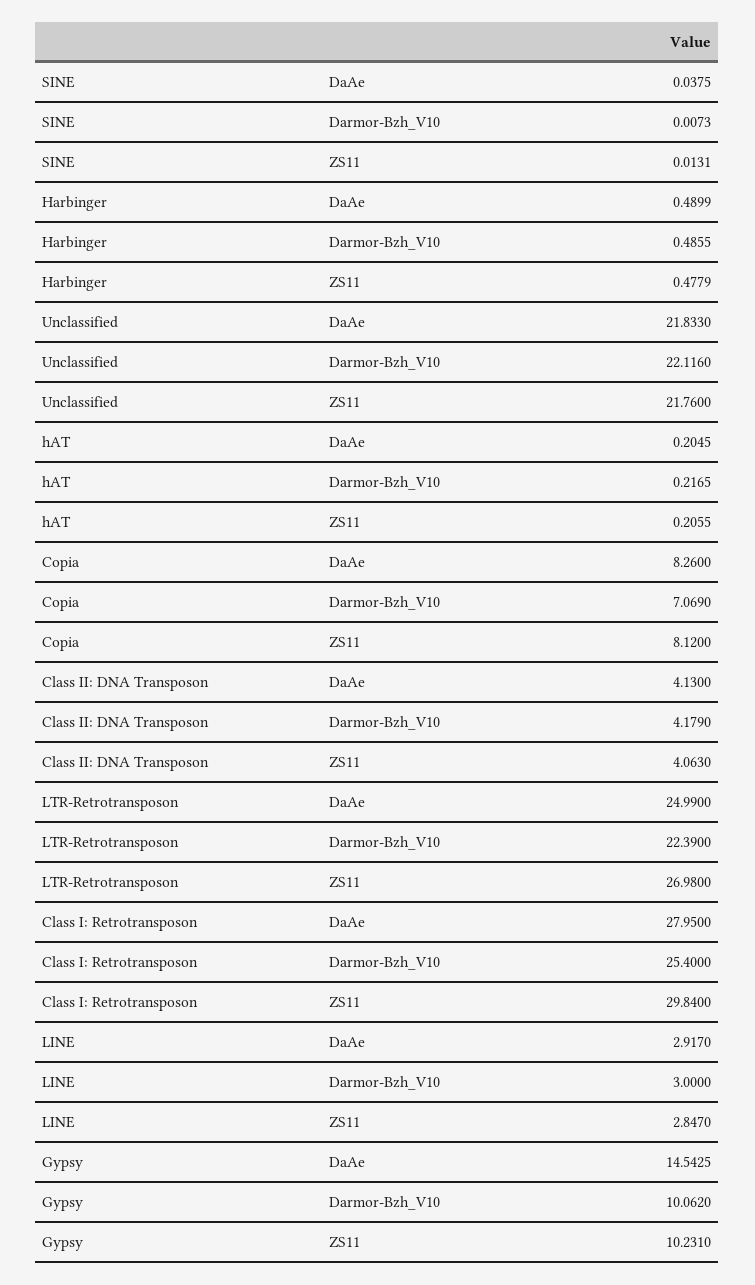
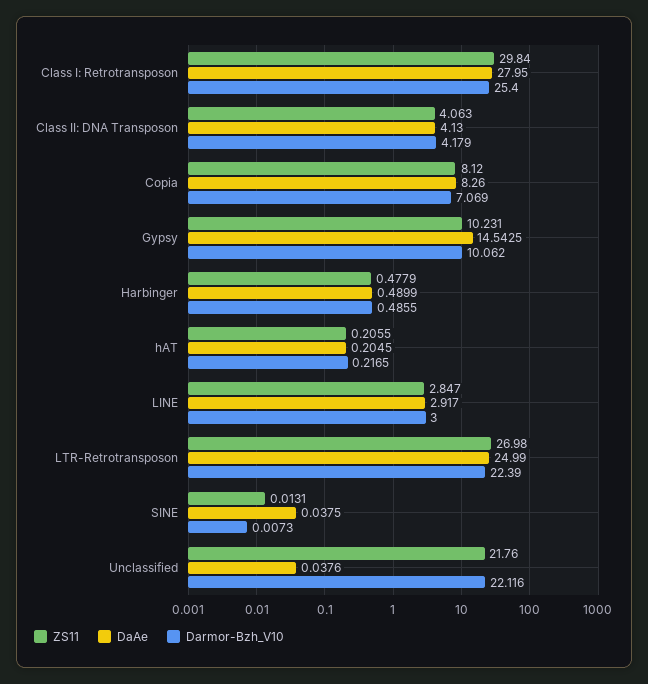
  {
    "DaAe": {
      "SINE": 0.0375,
      "Harbinger": 0.4899,
-     "Unclassified": 21.833,
+     "Unclassified": 0.0376,
      "hAT": 0.2045,
      "Copia": 8.26,
      "Class II: DNA Transposon": 4.13,
      "LTR-Retrotransposon": 24.99,
      "Class I: Retrotransposon": 27.95,
      "LINE": 2.917,
      "Gypsy": 14.5425
    },
    "Darmor-Bzh_V10": {
      "SINE": 0.0073,
      "Harbinger": 0.4855,
      "Unclassified": 22.116,
      "hAT": 0.2165,
      "Copia": 7.069,
      "Class II: DNA Transposon": 4.179,
      "LTR-Retrotransposon": 22.39,
      "Class I: Retrotransposon": 25.4,
      "LINE": 3,
      "Gypsy": 10.062
    },
    "ZS11": {
      "SINE": 0.0131,
      "Harbinger": 0.4779,
      "Unclassified": 21.76,
      "hAT": 0.2055,
      "Copia": 8.12,
      "Class II: DNA Transposon": 4.063,
      "LTR-Retrotransposon": 26.98,
      "Class I: Retrotransposon": 29.84,
      "LINE": 2.847,
      "Gypsy": 10.231
    }
  }

